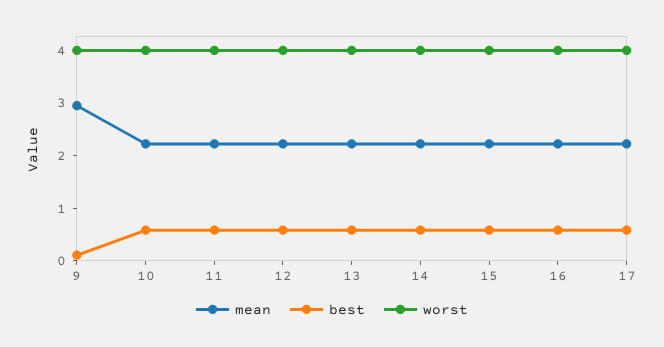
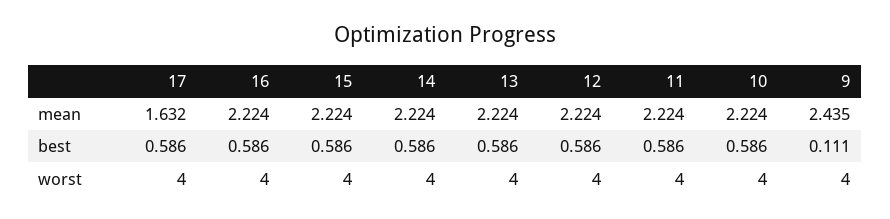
  {
    "mean": {
-     "9": 3,
+     "9": 2.435,
      "10": 2.224,
      "11": 2.224,
      "12": 2.224,
      "13": 2.224,
      "14": 2.224,
      "15": 2.224,
      "16": 2.224,
-     "17": 2.2
+     "17": 1.632
    },
    "best": {
      "9": 0.111,
      "10": 0.586,
      "11": 0.586,
      "12": 0.586,
      "13": 0.586,
      "14": 0.586,
      "15": 0.586,
      "16": 0.586,
      "17": 0.586
    },
    "worst": {
      "9": 4,
      "10": 4,
      "11": 4,
      "12": 4,
      "13": 4,
      "14": 4,
      "15": 4,
      "16": 4,
      "17": 4
    }
  }

